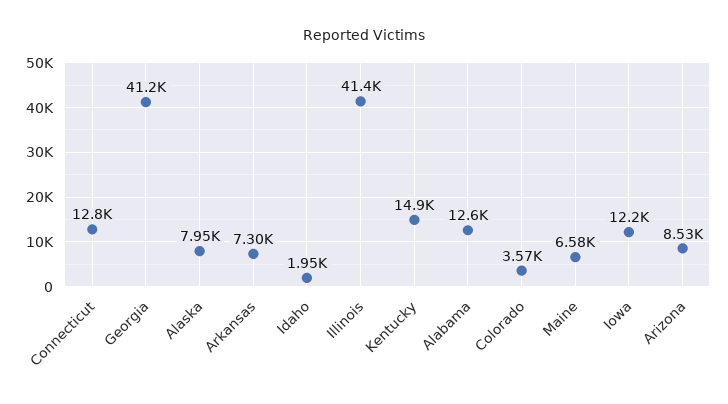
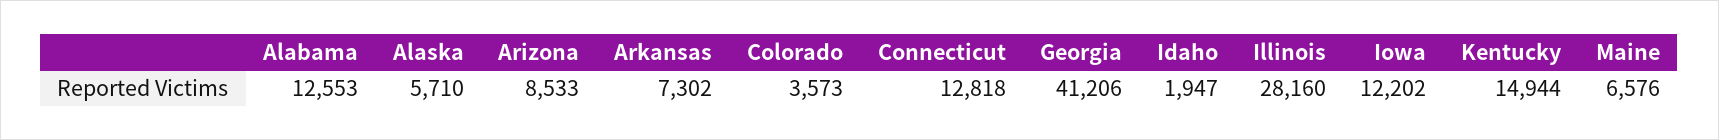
  {
    "Connecticut": 12818,
    "Georgia": 41206,
-   "Alaska": 7950,
+   "Alaska": 5710,
    "Arkansas": 7302,
    "Idaho": 1947,
-   "Illinois": 41400,
+   "Illinois": 28160,
    "Kentucky": 14944,
    "Alabama": 12553,
    "Colorado": 3573,
    "Maine": 6576,
    "Iowa": 12202,
    "Arizona": 8533
  }

